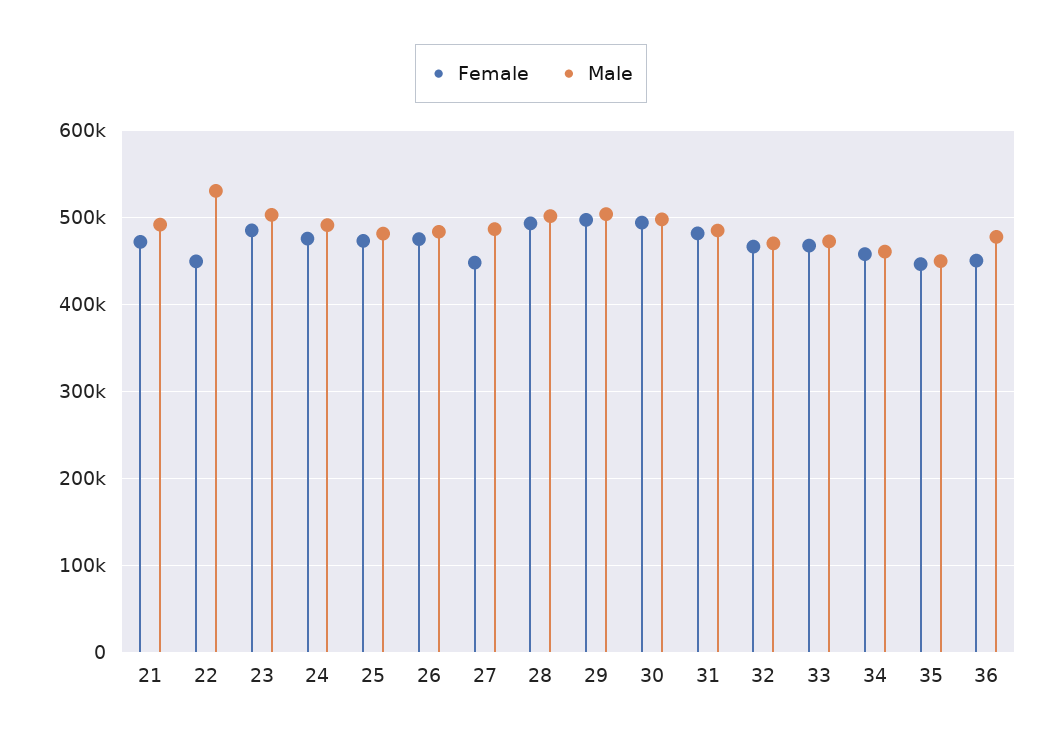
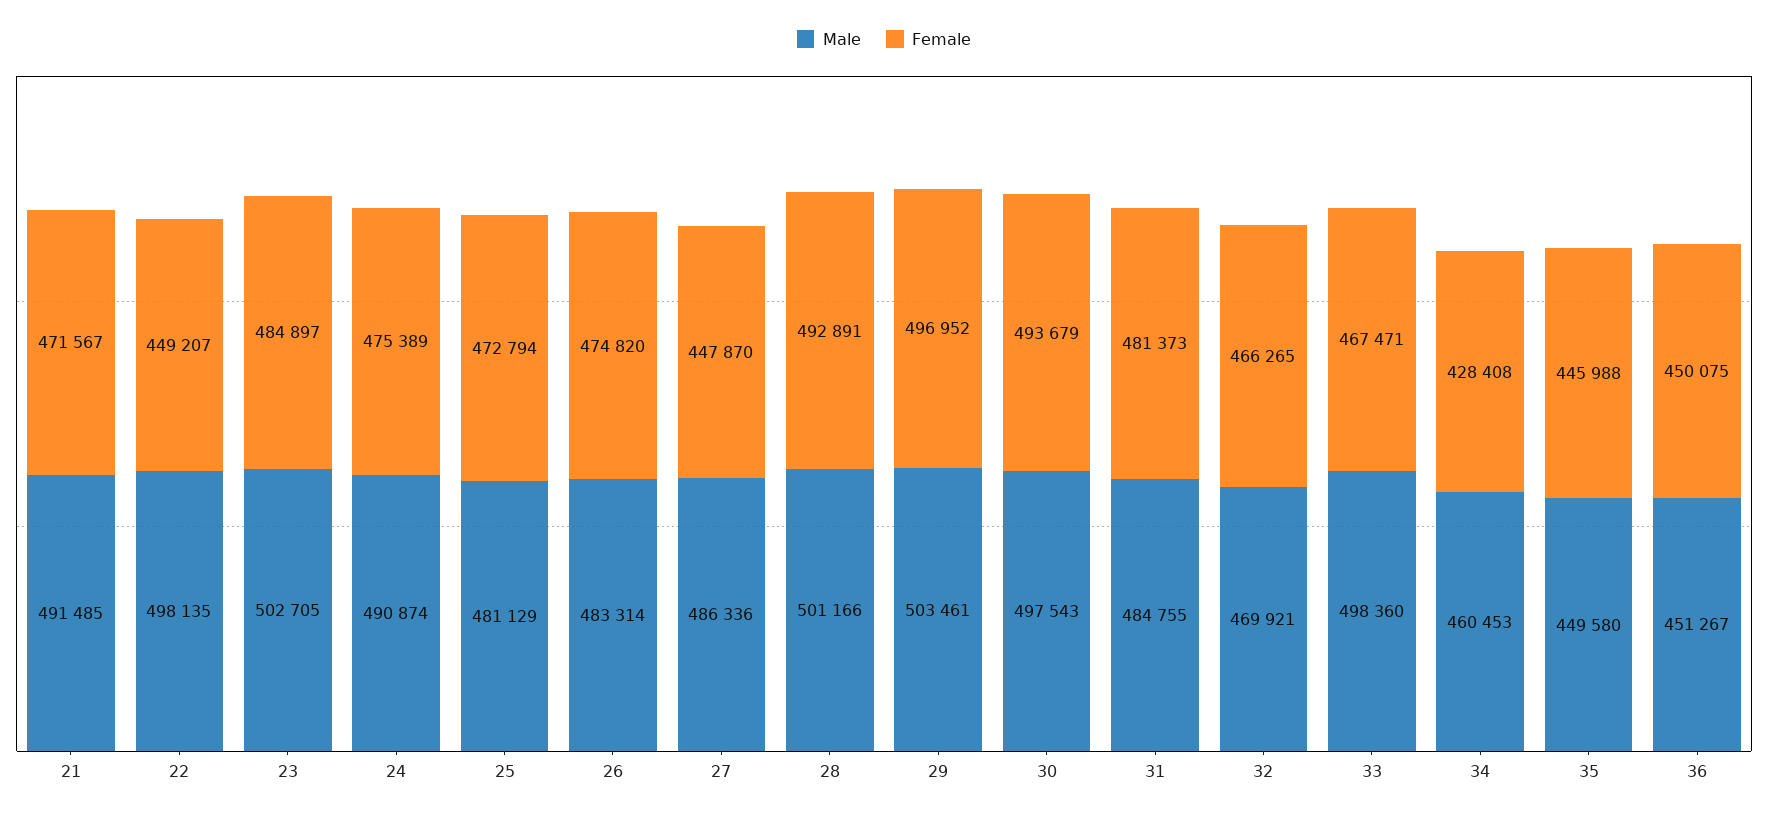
  {
    "Female": {
      "21": 471567,
      "22": 449207,
      "23": 484897,
      "24": 475389,
      "25": 472794,
      "26": 474820,
      "27": 447870,
      "28": 492891,
      "29": 496952,
      "30": 493679,
      "31": 481373,
      "32": 466265,
      "33": 467471,
-     "34": 460000,
+     "34": 428408,
      "35": 445988,
      "36": 450075
    },
    "Male": {
      "21": 491485,
-     "22": 530000,
+     "22": 498135,
      "23": 502705,
      "24": 490874,
      "25": 481129,
      "26": 483314,
      "27": 486336,
      "28": 501166,
      "29": 503461,
      "30": 497543,
      "31": 484755,
      "32": 469921,
-     "33": 470000,
+     "33": 498360,
      "34": 460453,
      "35": 449580,
-     "36": 480000
+     "36": 451267
    }
  }

